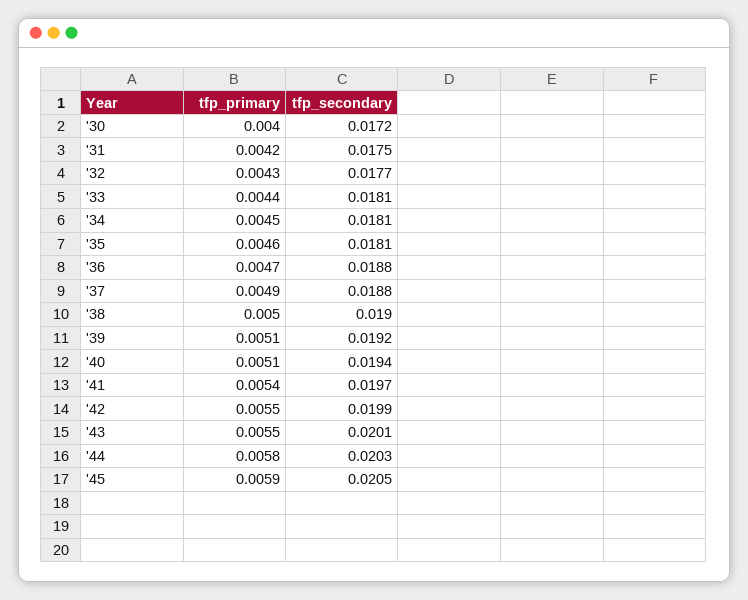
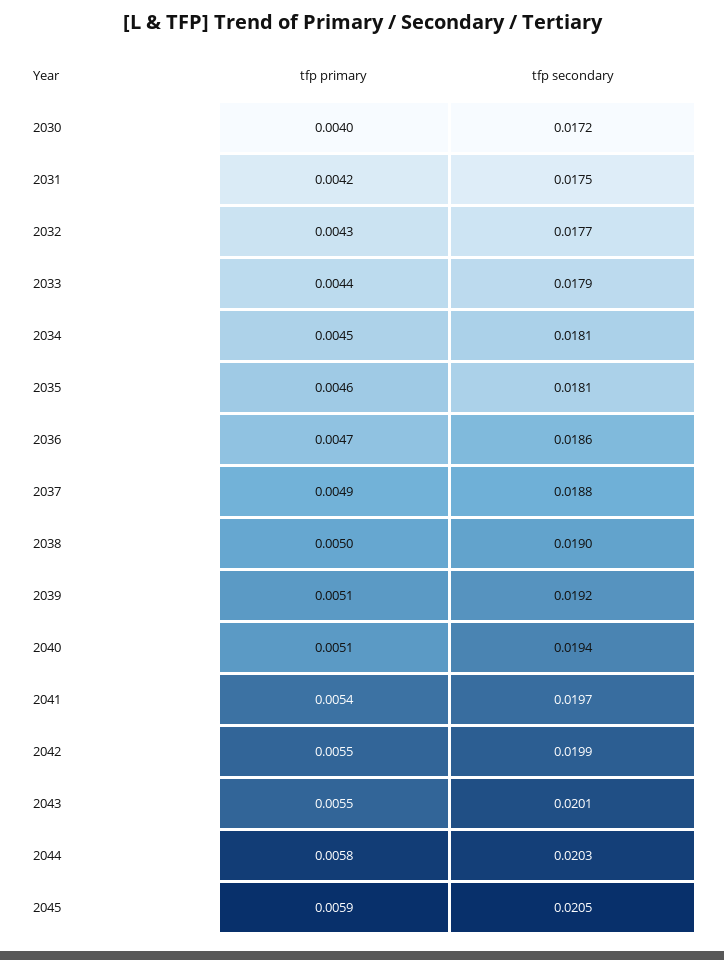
  {
    "tfp_primary": {
      "'30": 0.004,
      "'31": 0.0042,
      "'32": 0.0043,
      "'33": 0.0044,
      "'34": 0.0045,
      "'35": 0.0046,
      "'36": 0.0047,
      "'37": 0.0049,
      "'38": 0.005,
      "'39": 0.0051,
      "'40": 0.0051,
      "'41": 0.0054,
      "'42": 0.0055,
      "'43": 0.0055,
      "'44": 0.0058,
      "'45": 0.0059
    },
    "tfp_secondary": {
      "'30": 0.0172,
      "'31": 0.0175,
      "'32": 0.0177,
-     "'33": 0.0181,
+     "'33": 0.0179,
      "'34": 0.0181,
      "'35": 0.0181,
-     "'36": 0.0188,
+     "'36": 0.0186,
      "'37": 0.0188,
      "'38": 0.019,
      "'39": 0.0192,
      "'40": 0.0194,
      "'41": 0.0197,
      "'42": 0.0199,
      "'43": 0.0201,
      "'44": 0.0203,
      "'45": 0.0205
    }
  }

